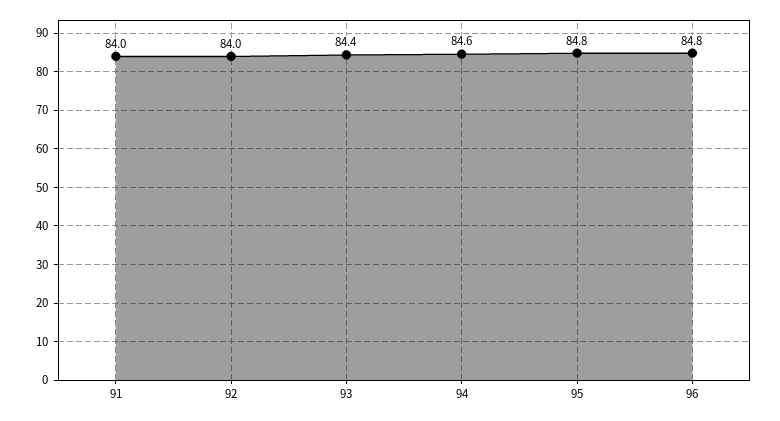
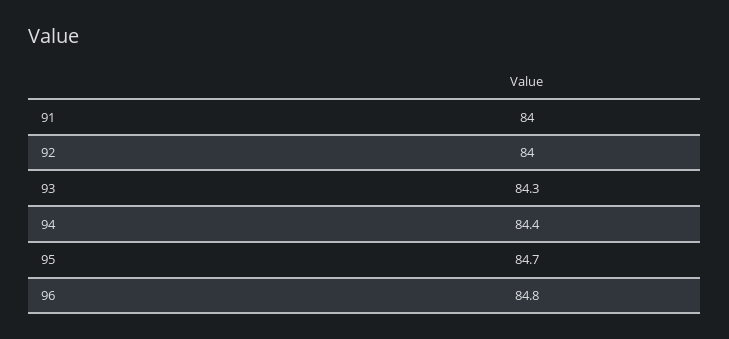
  {
    "91": 84,
    "92": 84,
-   "93": 84.4,
+   "93": 84.3,
-   "94": 84.6,
+   "94": 84.4,
-   "95": 84.8,
+   "95": 84.7,
    "96": 84.8
  }

